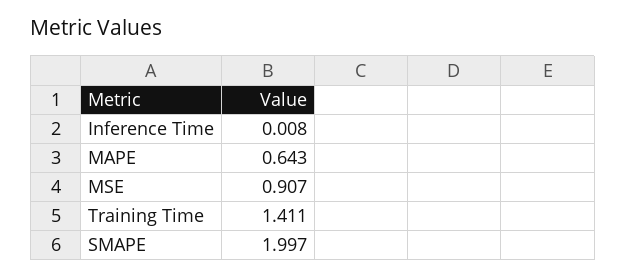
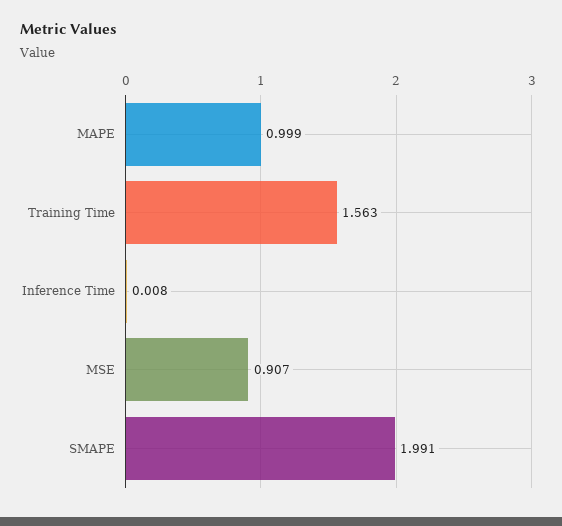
  {
    "Inference Time": 0.008,
-   "MAPE": 0.643,
+   "MAPE": 0.999,
    "MSE": 0.907,
-   "Training Time": 1.411,
+   "Training Time": 1.563,
-   "SMAPE": 1.997
+   "SMAPE": 1.991
  }

